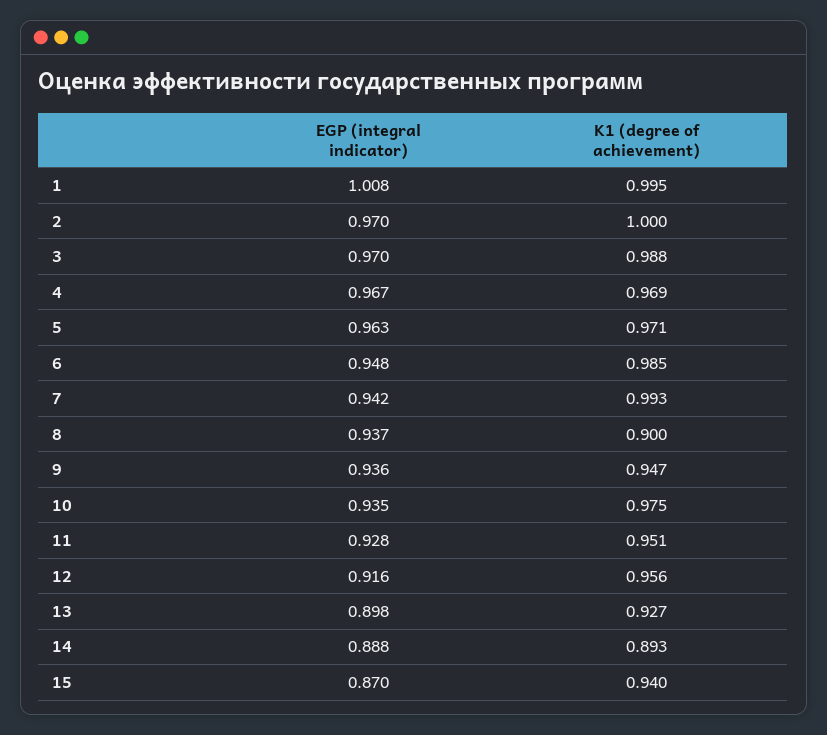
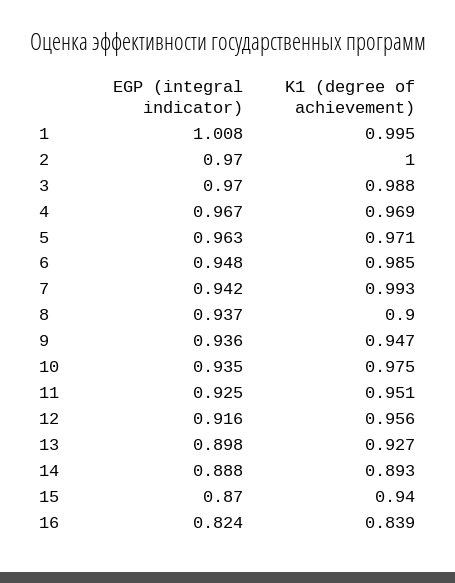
  {
    "EGP (integral indicator)": {
      "1": 1.008,
      "2": 0.97,
      "3": 0.97,
      "4": 0.967,
      "5": 0.963,
      "6": 0.948,
      "7": 0.942,
      "8": 0.937,
      "9": 0.936,
      "10": 0.935,
-     "11": 0.928,
+     "11": 0.925,
      "12": 0.916,
      "13": 0.898,
      "14": 0.888,
-     "15": 0.87
+     "15": 0.87,
+     "16": 0.824
    },
    "K1 (degree of achievement)": {
      "1": 0.995,
      "2": 1,
      "3": 0.988,
      "4": 0.969,
      "5": 0.971,
      "6": 0.985,
      "7": 0.993,
      "8": 0.9,
      "9": 0.947,
      "10": 0.975,
      "11": 0.951,
      "12": 0.956,
      "13": 0.927,
      "14": 0.893,
-     "15": 0.94
+     "15": 0.94,
+     "16": 0.839
    }
  }

